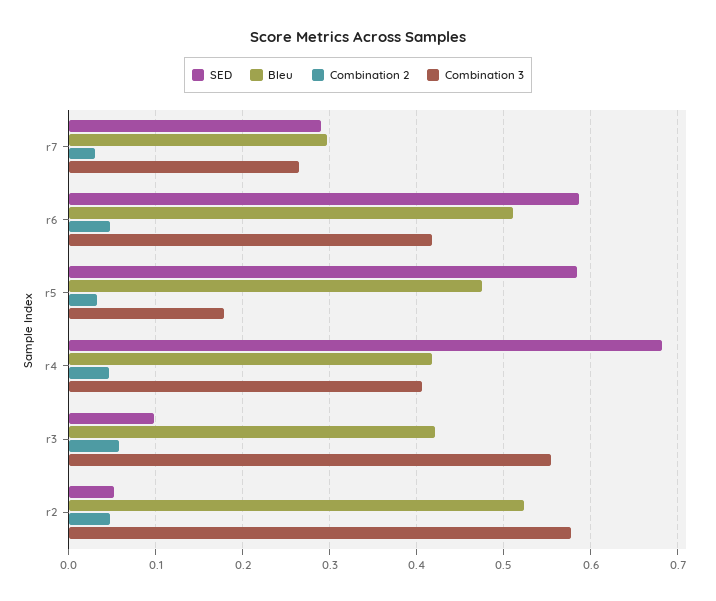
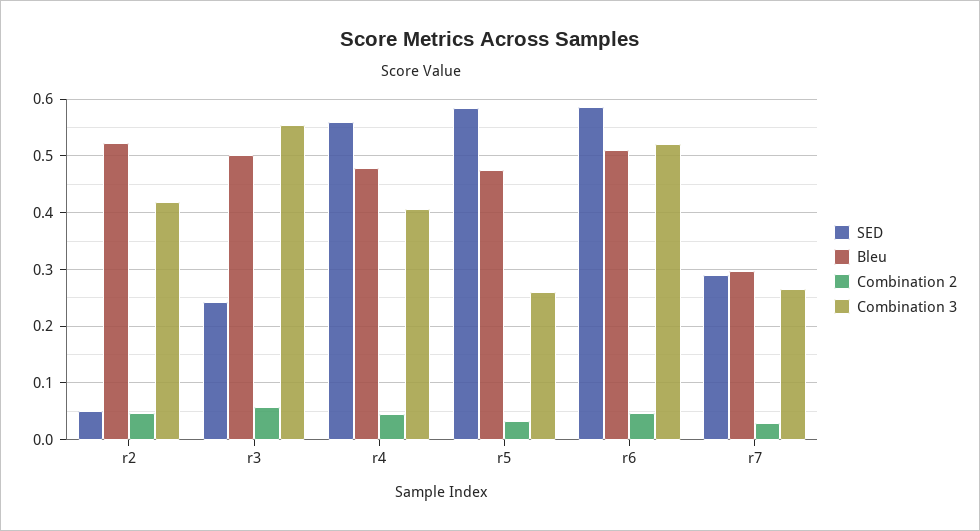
  {
    "SED": {
      "r7": 0.29,
      "r6": 0.59,
      "r5": 0.58,
-     "r4": 0.68,
+     "r4": 0.56,
-     "r3": 0.1,
+     "r3": 0.24,
      "r2": 0.05
    },
    "Bleu": {
      "r7": 0.3,
      "r6": 0.51,
      "r5": 0.48,
-     "r4": 0.42,
+     "r4": 0.48,
-     "r3": 0.42,
+     "r3": 0.5,
      "r2": 0.52
    },
    "Combination 2": {
      "r7": 0.03,
      "r6": 0.05,
      "r5": 0.03,
      "r4": 0.05,
      "r3": 0.06,
      "r2": 0.05
    },
    "Combination 3": {
      "r7": 0.26,
-     "r6": 0.42,
+     "r6": 0.52,
-     "r5": 0.18,
+     "r5": 0.26,
      "r4": 0.41,
      "r3": 0.55,
-     "r2": 0.58
+     "r2": 0.42
    }
  }

